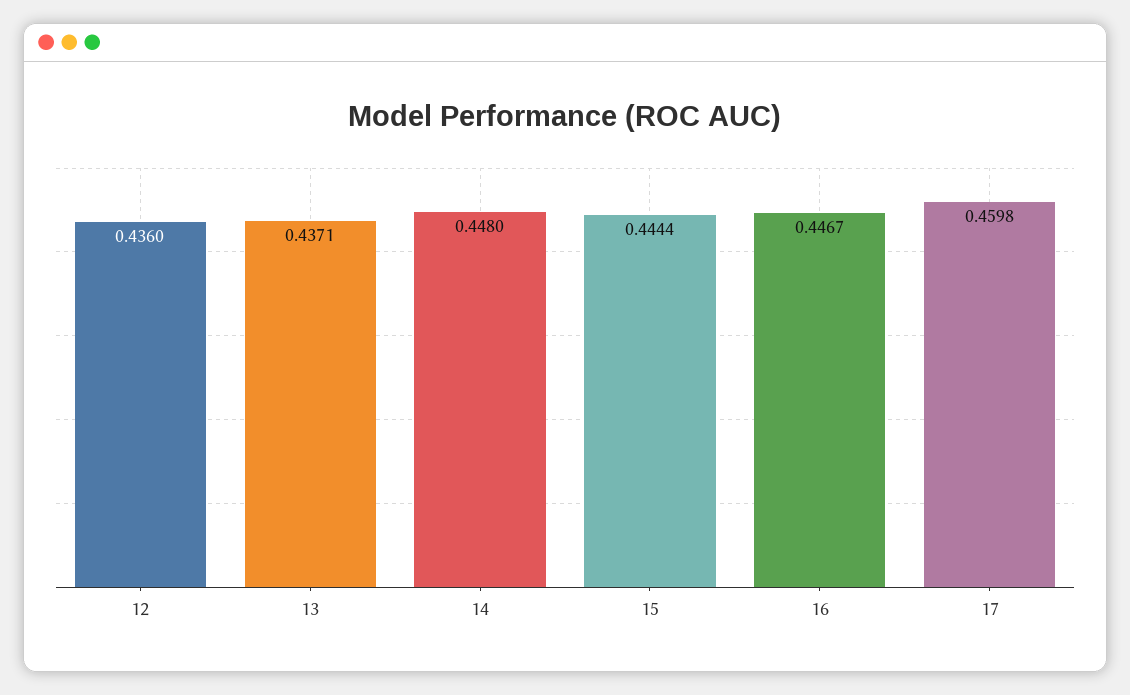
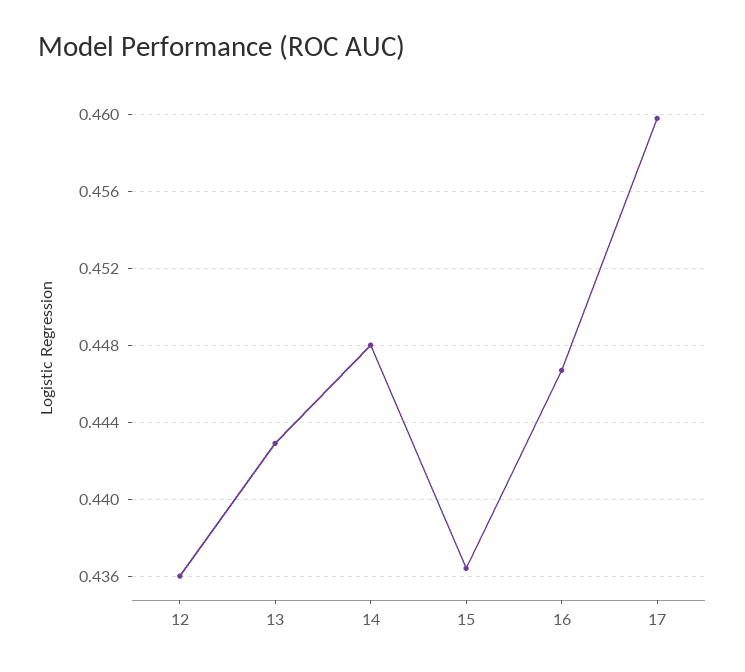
  {
    "12": 0.436,
-   "13": 0.4371,
+   "13": 0.443,
    "14": 0.448,
-   "15": 0.4444,
+   "15": 0.4365,
    "16": 0.4467,
    "17": 0.4598
  }

